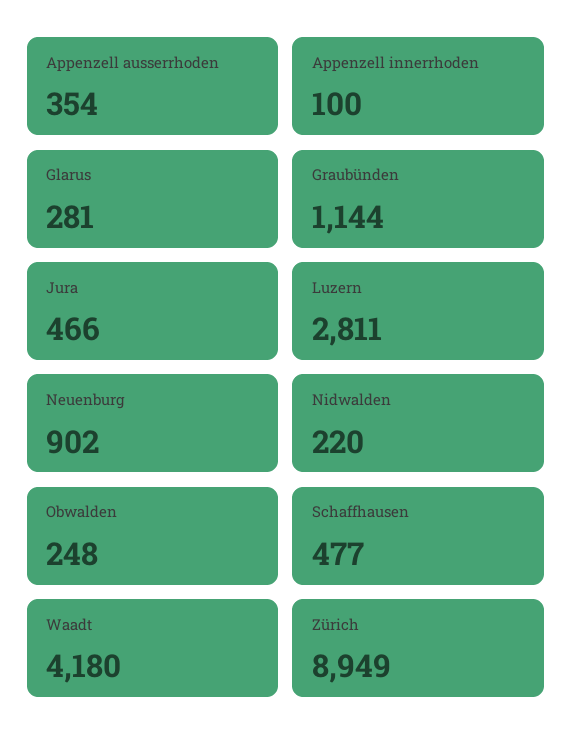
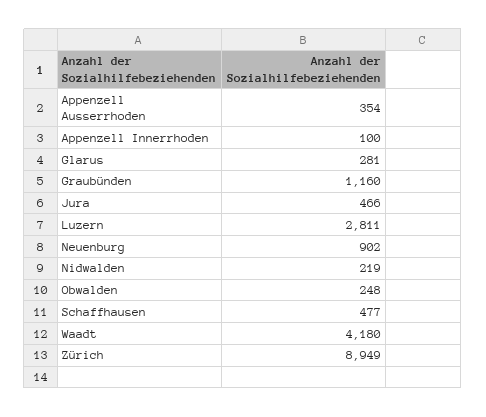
  {
    "Appenzell ausserrhoden": 354,
    "Appenzell innerrhoden": 100,
    "Glarus": 281,
-   "Graubünden": 1144,
+   "Graubünden": 1160,
    "Jura": 466,
    "Luzern": 2811,
    "Neuenburg": 902,
-   "Nidwalden": 220,
+   "Nidwalden": 219,
    "Obwalden": 248,
    "Schaffhausen": 477,
    "Waadt": 4180,
    "Zürich": 8949
  }

